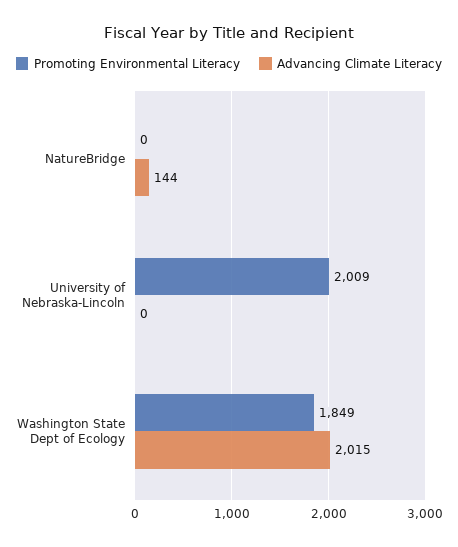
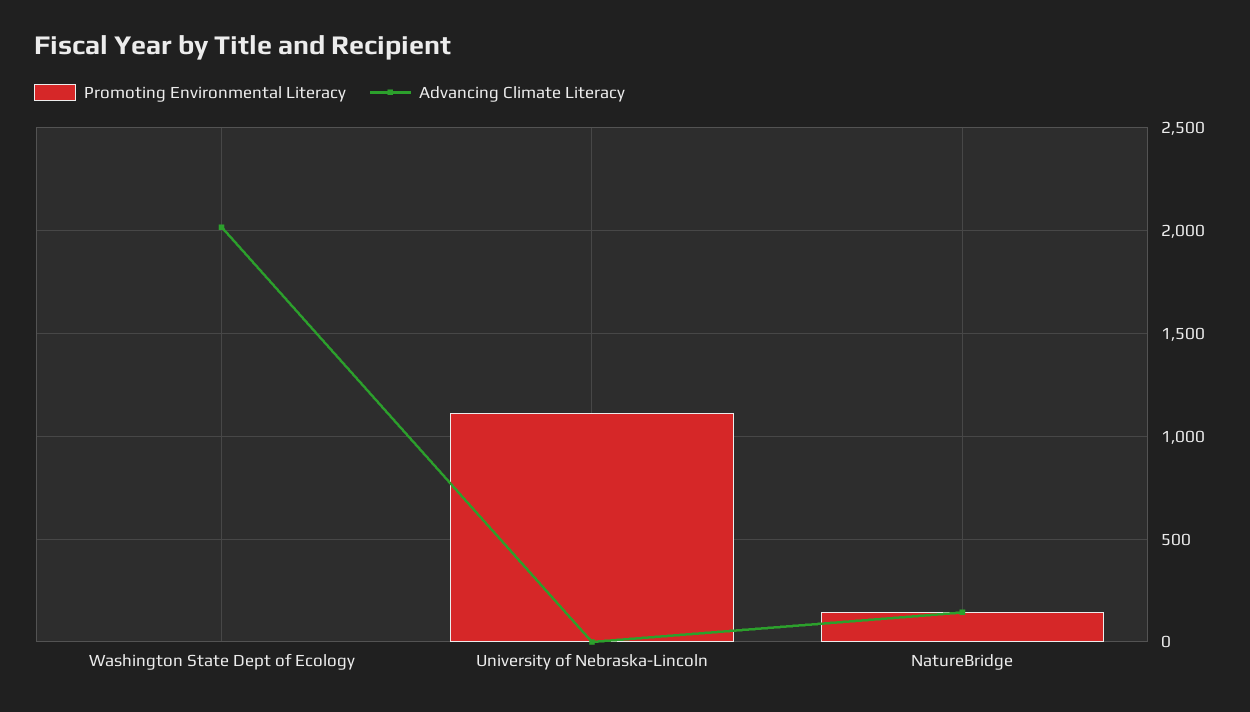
  {
    "Promoting Environmental Literacy": {
-     "NatureBridge": 0,
+     "NatureBridge": 150,
-     "University of Nebraska-Lincoln": 2009,
+     "University of Nebraska-Lincoln": 1100,
-     "Washington State Dept of Ecology": 1849
+     "Washington State Dept of Ecology": 0
    },
    "Advancing Climate Literacy": {
      "NatureBridge": 144,
      "University of Nebraska-Lincoln": 0,
      "Washington State Dept of Ecology": 2015
    }
  }

